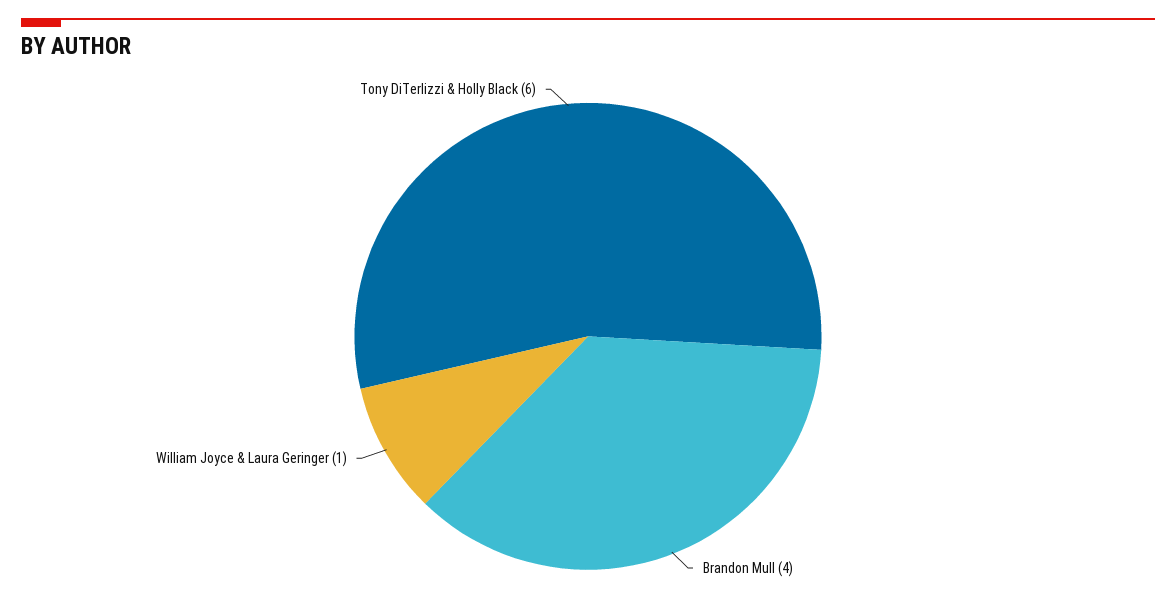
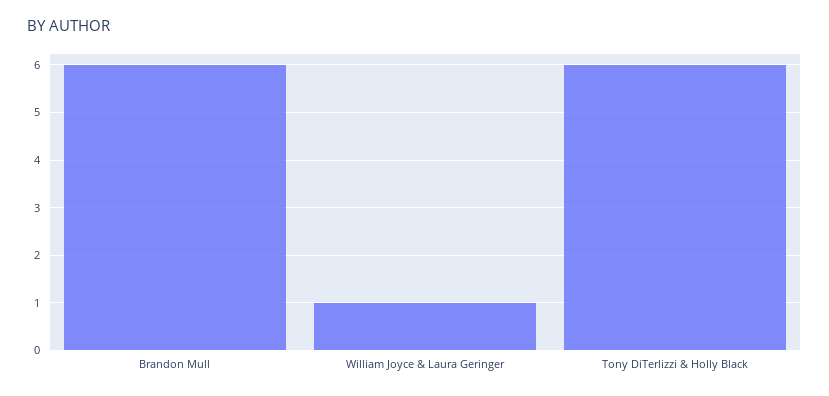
  {
-   "Brandon Mull": 4,
+   "Brandon Mull": 6,
    "William Joyce & Laura Geringer": 1,
    "Tony DiTerlizzi & Holly Black": 6
  }

